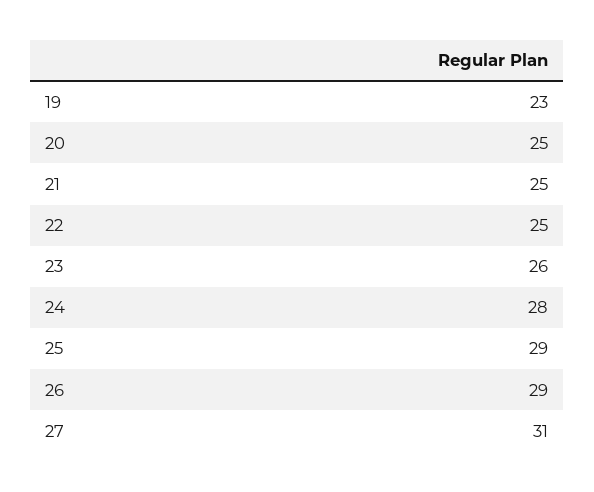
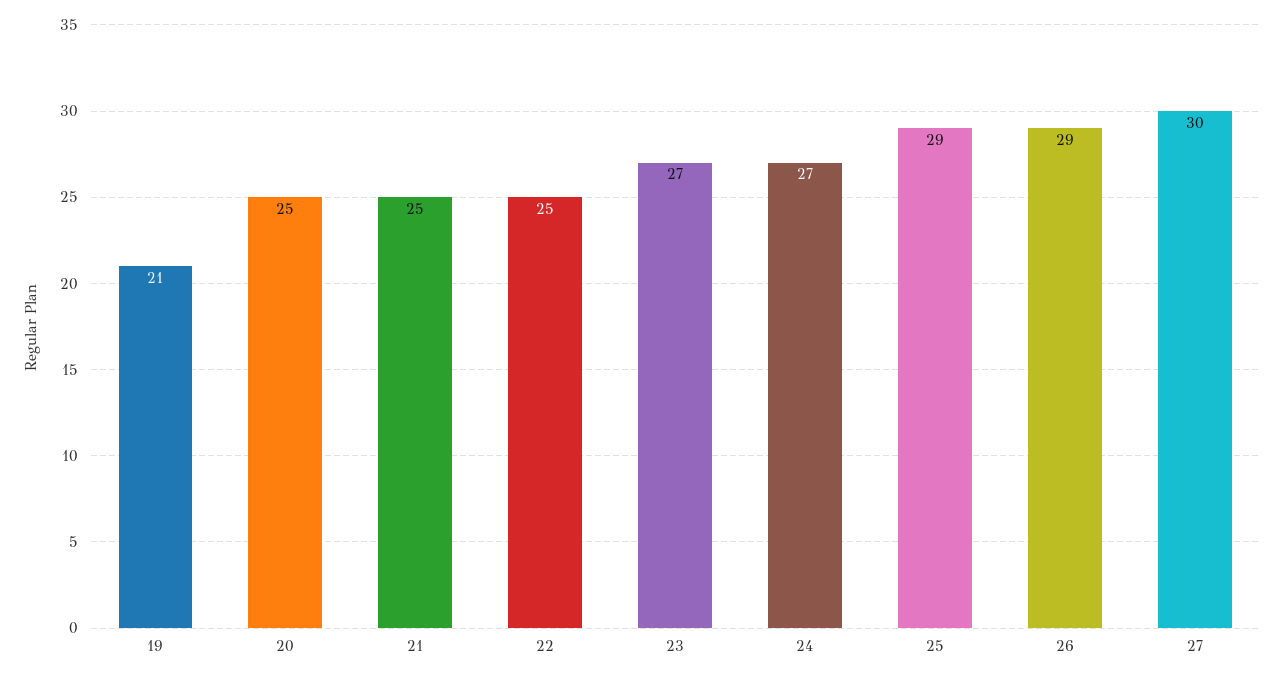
  {
-   "19": 23,
+   "19": 21,
    "20": 25,
    "21": 25,
    "22": 25,
-   "23": 26,
+   "23": 27,
-   "24": 28,
+   "24": 27,
    "25": 29,
    "26": 29,
-   "27": 31
+   "27": 30
  }

